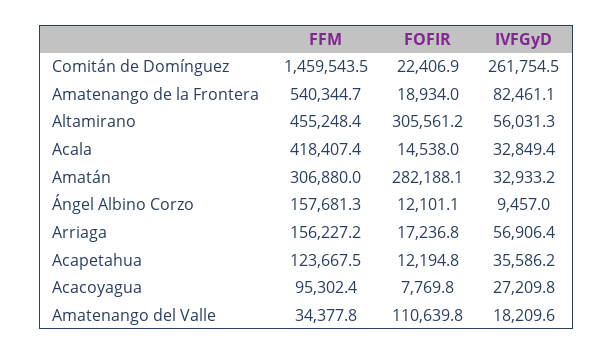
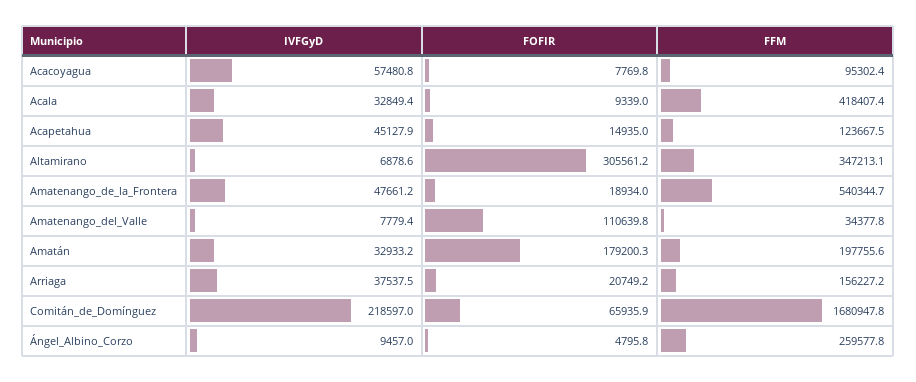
  {
    "FFM": {
-     "Comitán de Domínguez": 1459543.5,
+     "Comitán de Domínguez": 1680947.8,
      "Amatenango de la Frontera": 540344.7,
-     "Altamirano": 455248.4,
+     "Altamirano": 347213.1,
      "Acala": 418407.4,
-     "Amatán": 306880,
+     "Amatán": 197755.6,
-     "Ángel Albino Corzo": 157681.3,
+     "Ángel Albino Corzo": 259577.8,
      "Arriaga": 156227.2,
      "Acapetahua": 123667.5,
      "Acacoyagua": 95302.4,
      "Amatenango del Valle": 34377.8
    },
    "FOFIR": {
-     "Comitán de Domínguez": 22406.9,
+     "Comitán de Domínguez": 65935.9,
      "Amatenango de la Frontera": 18934,
      "Altamirano": 305561.2,
-     "Acala": 14538,
+     "Acala": 9339,
-     "Amatán": 282188.1,
+     "Amatán": 179200.3,
-     "Ángel Albino Corzo": 12101.1,
+     "Ángel Albino Corzo": 4795.8,
-     "Arriaga": 17236.8,
+     "Arriaga": 20749.2,
-     "Acapetahua": 12194.8,
+     "Acapetahua": 14935,
      "Acacoyagua": 7769.8,
      "Amatenango del Valle": 110639.8
    },
    "IVFGyD": {
-     "Comitán de Domínguez": 261754.5,
+     "Comitán de Domínguez": 218597,
-     "Amatenango de la Frontera": 82461.1,
+     "Amatenango de la Frontera": 47661.2,
-     "Altamirano": 56031.3,
+     "Altamirano": 6878.6,
      "Acala": 32849.4,
      "Amatán": 32933.2,
      "Ángel Albino Corzo": 9457,
-     "Arriaga": 56906.4,
+     "Arriaga": 37537.5,
-     "Acapetahua": 35586.2,
+     "Acapetahua": 45127.9,
-     "Acacoyagua": 27209.8,
+     "Acacoyagua": 57480.8,
-     "Amatenango del Valle": 18209.6
+     "Amatenango del Valle": 7779.4
    }
  }

